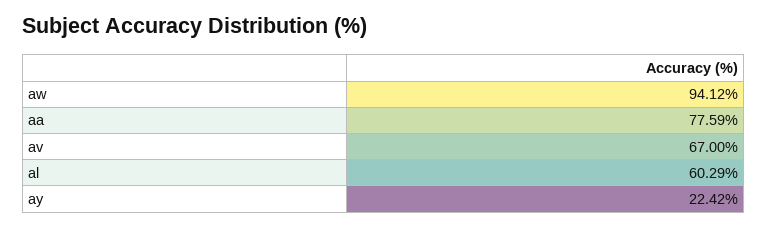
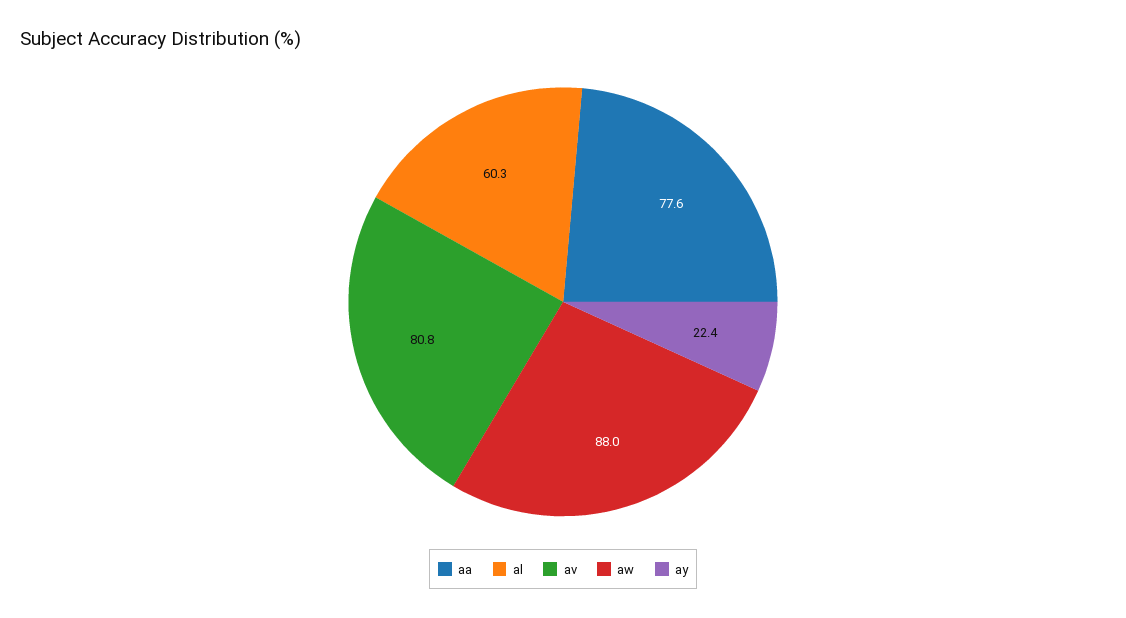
  {
-   "aw": 94.12,
+   "aw": 88,
    "aa": 77.59,
-   "av": 67,
+   "av": 80.8,
    "al": 60.29,
    "ay": 22.42
  }

